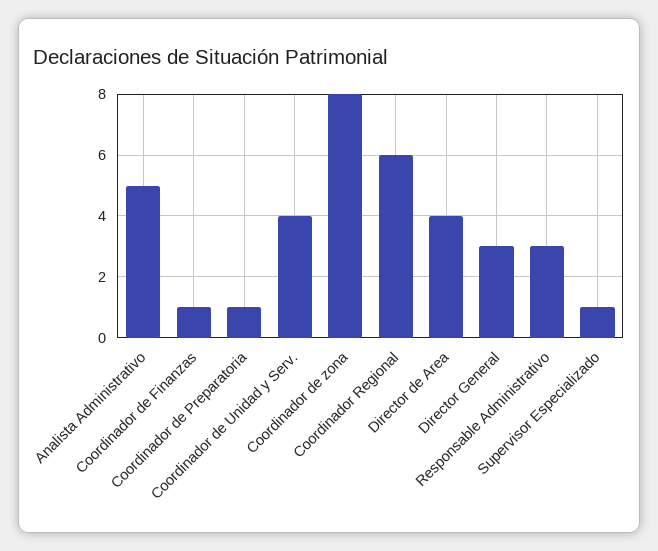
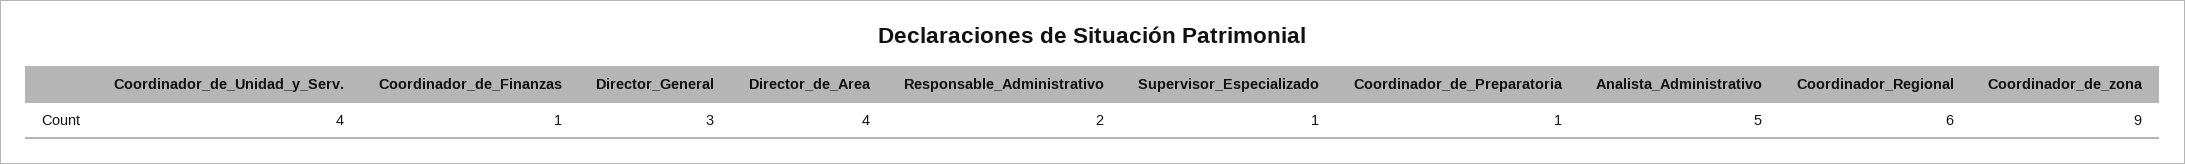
  {
    "Analista Administrativo": 5,
    "Coordinador de Finanzas": 1,
    "Coordinador de Preparatoria": 1,
    "Coordinador de Unidad y Serv.": 4,
-   "Coordinador de zona": 8,
+   "Coordinador de zona": 9,
    "Coordinador Regional": 6,
    "Director de Area": 4,
    "Director General": 3,
-   "Responsable Administrativo": 3,
+   "Responsable Administrativo": 2,
    "Supervisor Especializado": 1
  }

